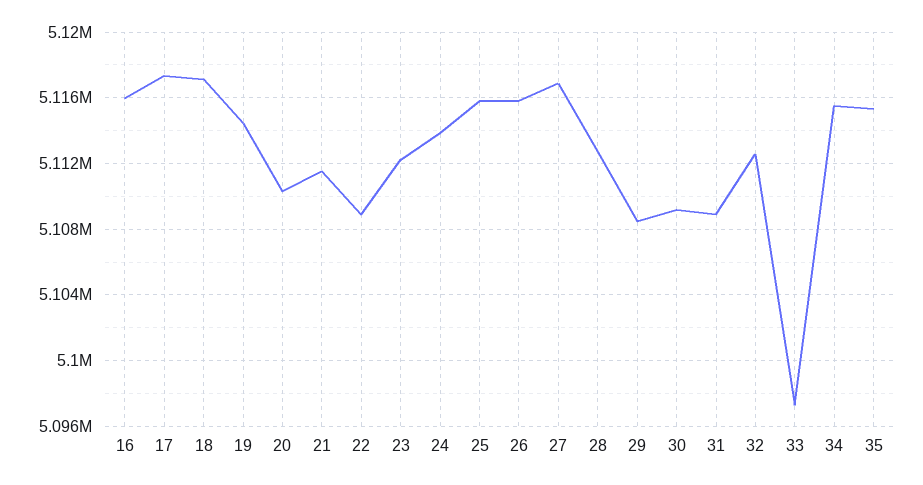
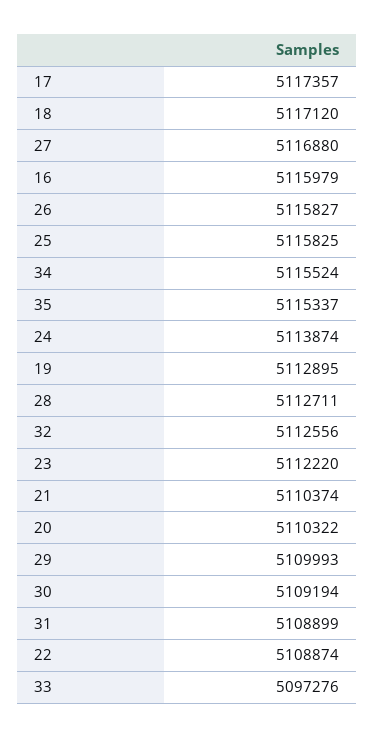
  {
    "16": 5115979,
    "17": 5117357,
    "18": 5117120,
-   "19": 5114500,
+   "19": 5112895,
    "20": 5110322,
-   "21": 5111500,
+   "21": 5110374,
    "22": 5108874,
    "23": 5112220,
    "24": 5113874,
    "25": 5115825,
    "26": 5115827,
    "27": 5116880,
    "28": 5112711,
-   "29": 5108500,
+   "29": 5109993,
    "30": 5109194,
    "31": 5108899,
    "32": 5112556,
    "33": 5097276,
    "34": 5115524,
    "35": 5115337
  }

